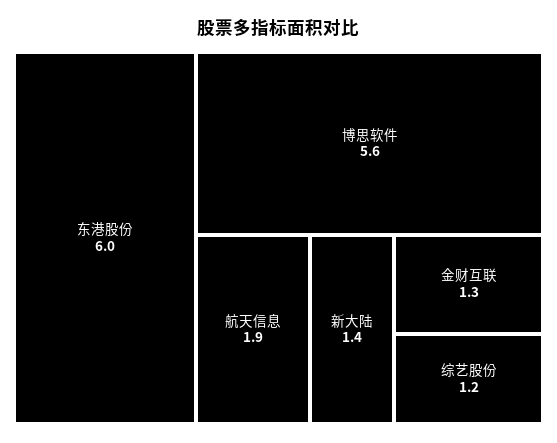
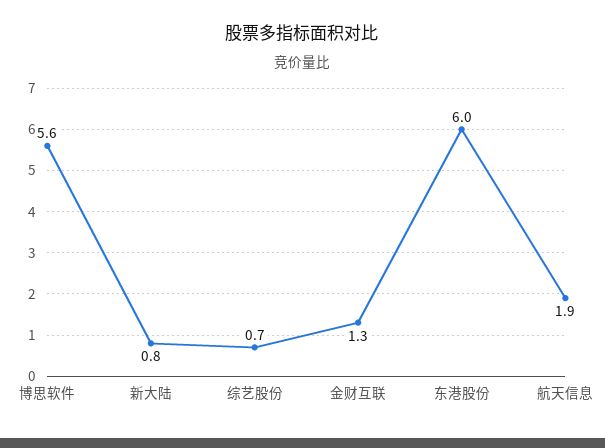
  {
    "东港股份": 6,
    "博思软件": 5.6,
    "航天信息": 1.9,
-   "新大陆": 1.4,
+   "新大陆": 0.8,
    "金财互联": 1.3,
-   "综艺股份": 1.2
+   "综艺股份": 0.7
  }

